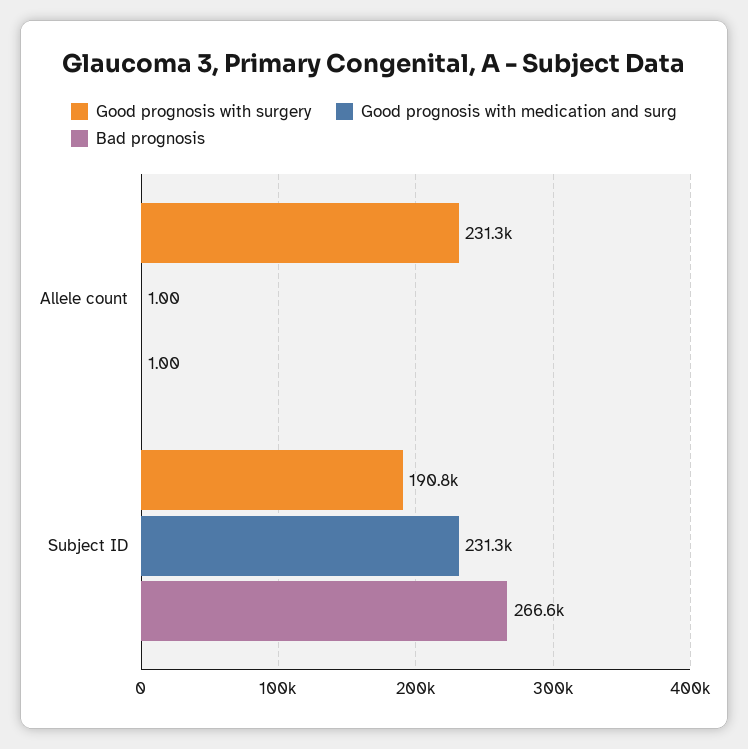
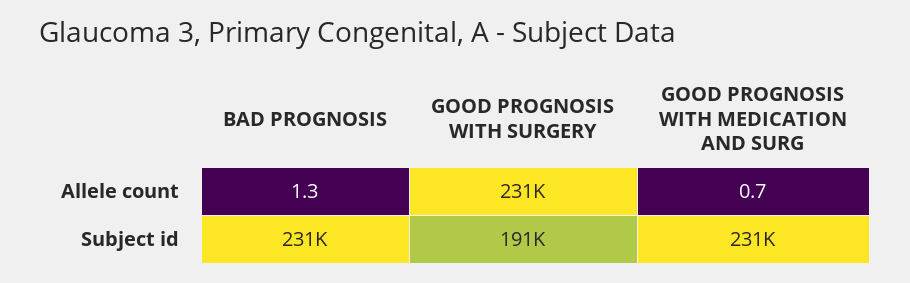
  {
    "Good prognosis with surgery": {
      "Allele count": 231300,
      "Subject ID": 190800
    },
    "Good prognosis with medication and surg": {
-     "Allele count": 1,
+     "Allele count": 0.7,
      "Subject ID": 231300
    },
    "Bad prognosis": {
-     "Allele count": 1,
+     "Allele count": 1.3,
-     "Subject ID": 266600
+     "Subject ID": 231000
    }
  }

